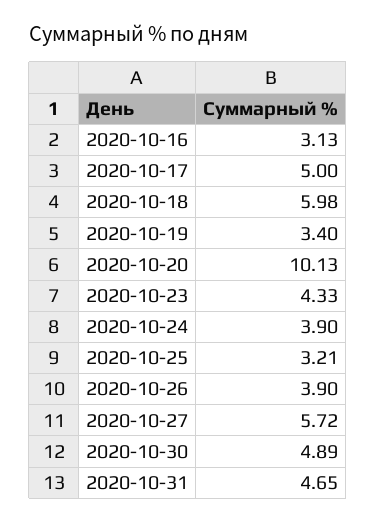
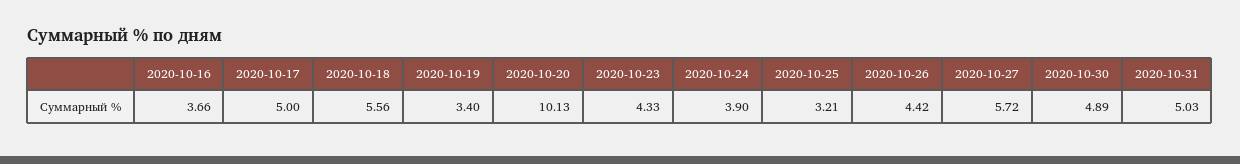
  {
-   "2020-10-16": 3.13,
+   "2020-10-16": 3.66,
    "2020-10-17": 5,
-   "2020-10-18": 5.98,
+   "2020-10-18": 5.56,
    "2020-10-19": 3.4,
    "2020-10-20": 10.13,
    "2020-10-23": 4.33,
    "2020-10-24": 3.9,
    "2020-10-25": 3.21,
-   "2020-10-26": 3.9,
+   "2020-10-26": 4.42,
    "2020-10-27": 5.72,
    "2020-10-30": 4.89,
-   "2020-10-31": 4.65
+   "2020-10-31": 5.03
  }

